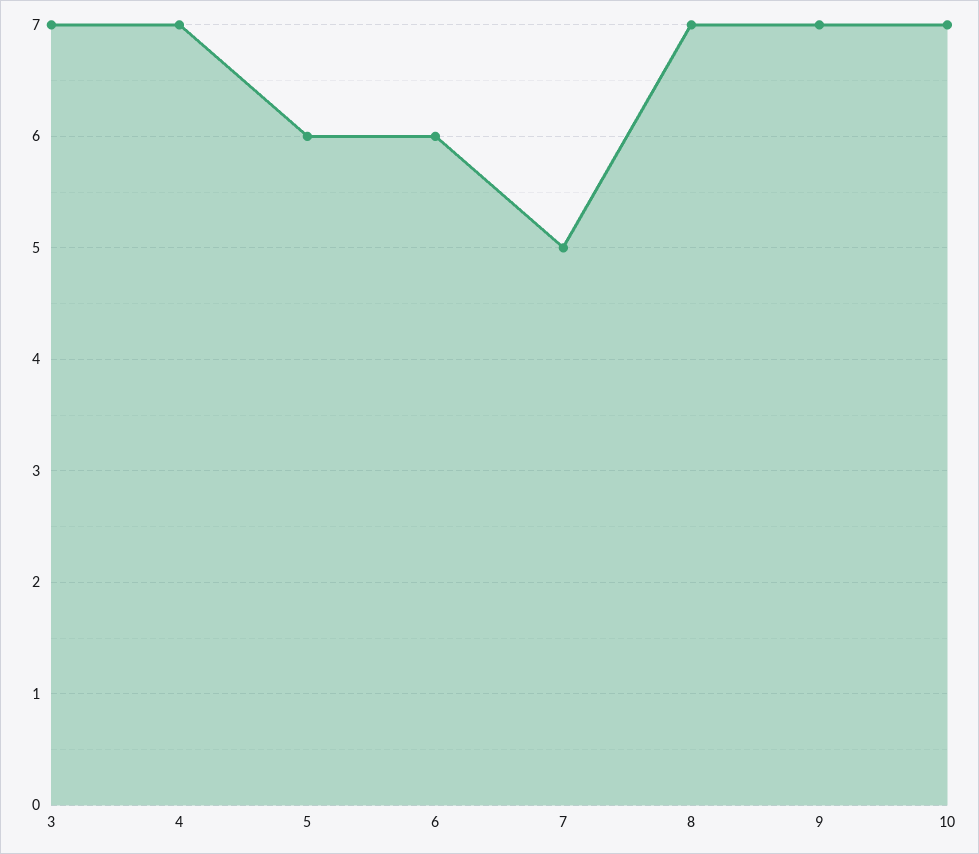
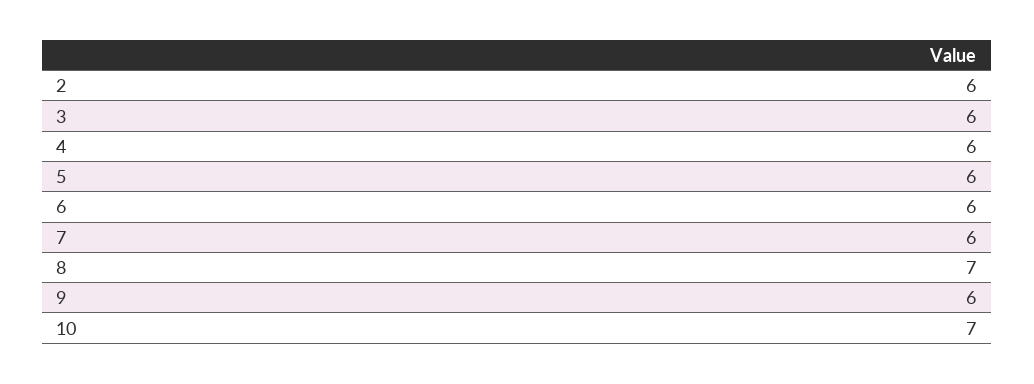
  {
-   "3": 7,
+   "3": 6,
-   "4": 7,
+   "4": 6,
    "5": 6,
    "6": 6,
-   "7": 5,
+   "7": 6,
    "8": 7,
-   "9": 7,
+   "9": 6,
-   "10": 7
+   "10": 7,
+   "2": 6
  }

